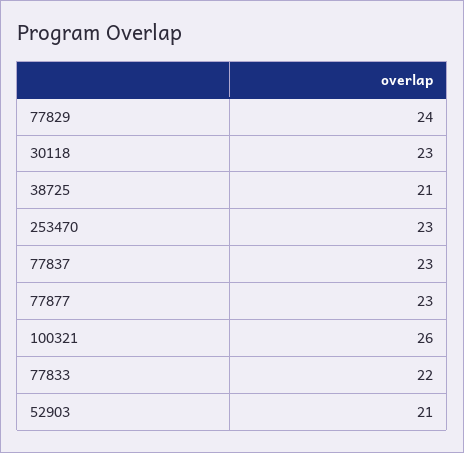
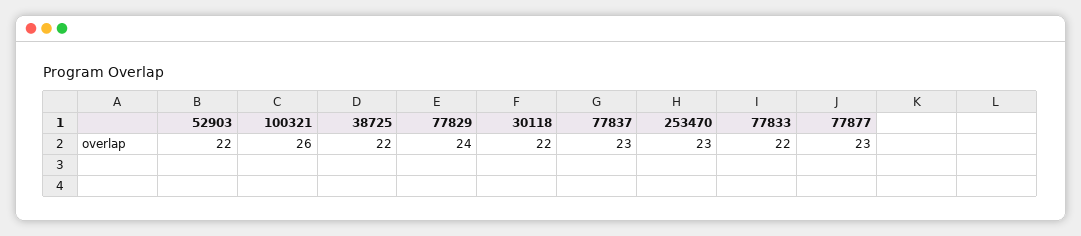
  {
    "77829": 24,
-   "30118": 23,
+   "30118": 22,
-   "38725": 21,
+   "38725": 22,
    "253470": 23,
    "77837": 23,
    "77877": 23,
    "100321": 26,
    "77833": 22,
-   "52903": 21
+   "52903": 22
  }

